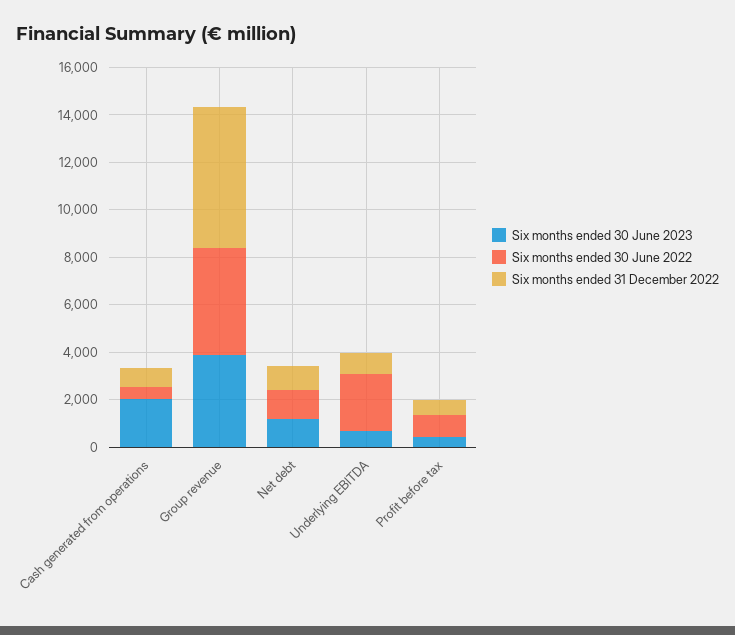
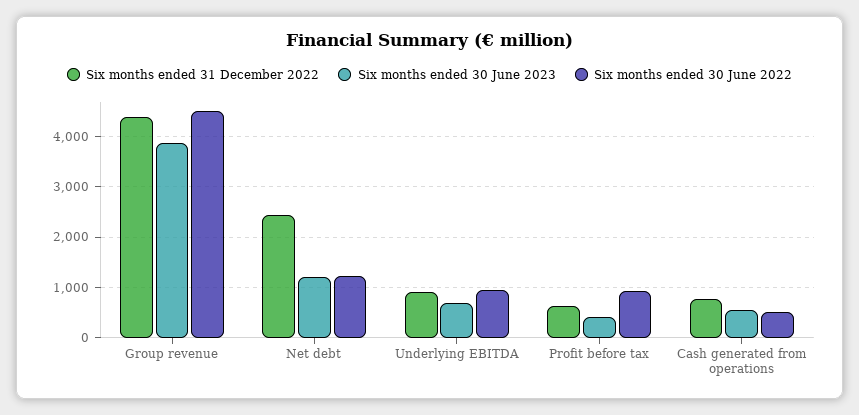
  {
    "Six months ended 30 June 2023": {
-     "Cash generated from operations": 2000,
+     "Cash generated from operations": 600,
      "Group revenue": 3800,
      "Net debt": 1200,
      "Underlying EBITDA": 600,
      "Profit before tax": 400
    },
    "Six months ended 30 June 2022": {
      "Cash generated from operations": 600,
      "Group revenue": 4600,
      "Net debt": 1200,
-     "Underlying EBITDA": 2500,
+     "Underlying EBITDA": 1000,
      "Profit before tax": 1000
    },
    "Six months ended 31 December 2022": {
      "Cash generated from operations": 800,
-     "Group revenue": 6000,
+     "Group revenue": 4400,
-     "Net debt": 1000,
+     "Net debt": 2400,
      "Underlying EBITDA": 1000,
      "Profit before tax": 600
    }
  }

